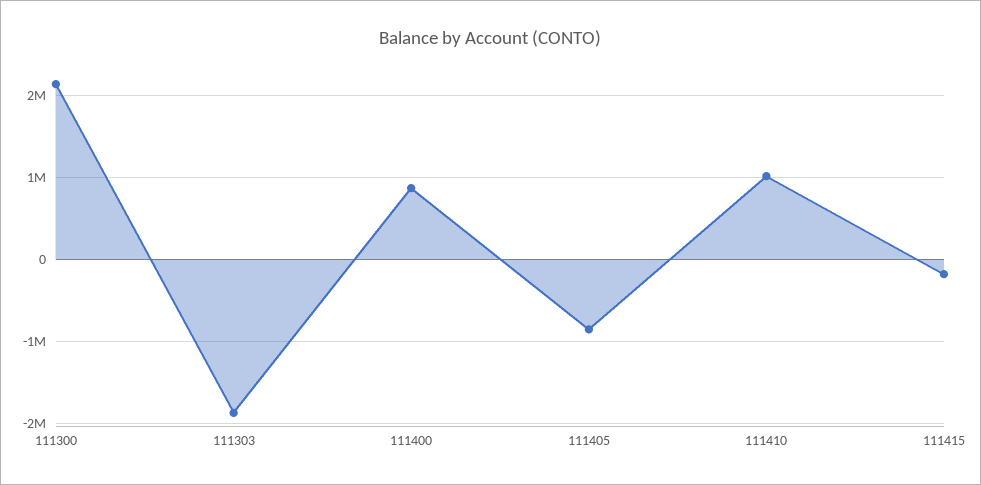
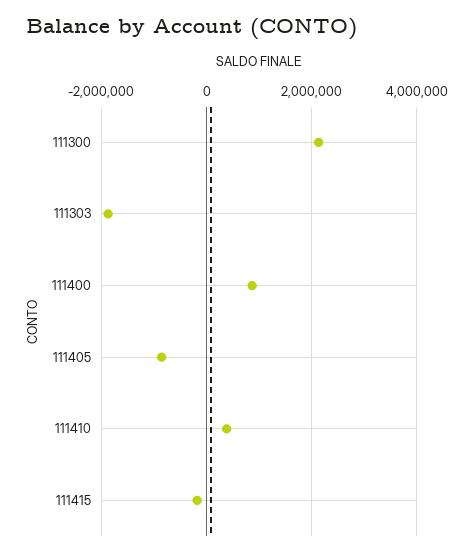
  {
    "111300": 2100000,
    "111303": -1900000,
    "111400": 900000,
    "111405": -900000,
-   "111410": 1000000,
+   "111410": 400000,
    "111415": -200000
  }

